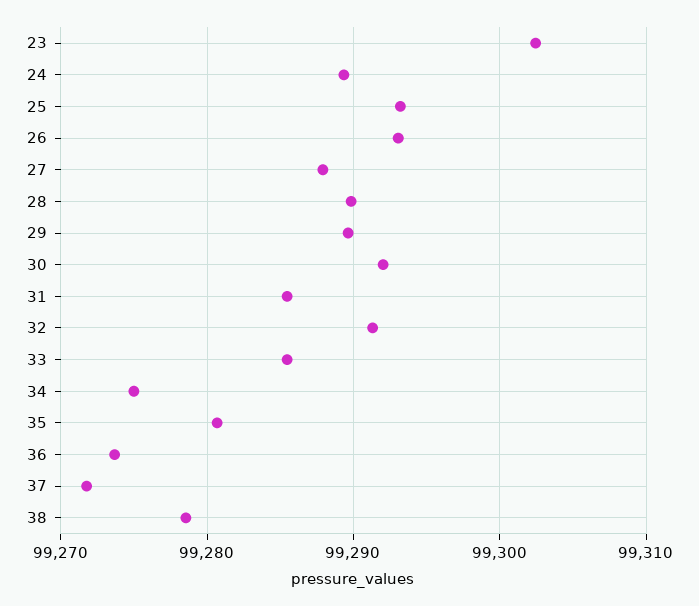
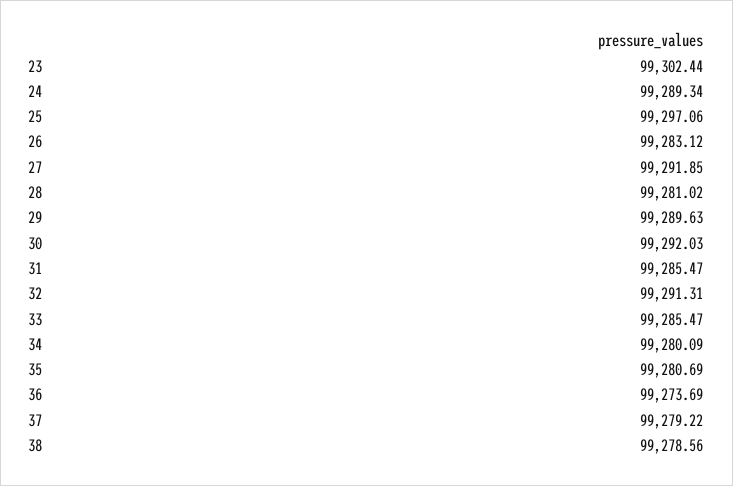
  {
    "23": 99302.44,
    "24": 99289.34,
-   "25": 99293,
+   "25": 99297.06,
-   "26": 99293,
+   "26": 99283.12,
-   "27": 99288,
+   "27": 99291.85,
-   "28": 99290,
+   "28": 99281.02,
    "29": 99289.63,
    "30": 99292.03,
    "31": 99285.47,
    "32": 99291.31,
    "33": 99285.47,
-   "34": 99275,
+   "34": 99280.09,
    "35": 99280.69,
    "36": 99273.69,
-   "37": 99272,
+   "37": 99279.22,
    "38": 99278.56
  }

